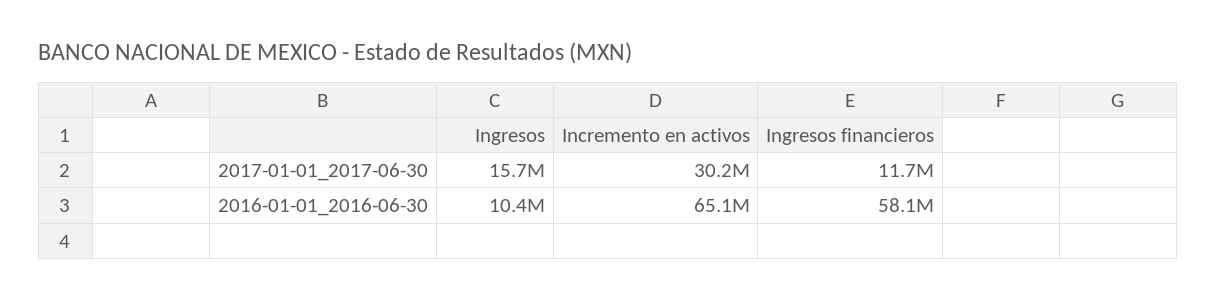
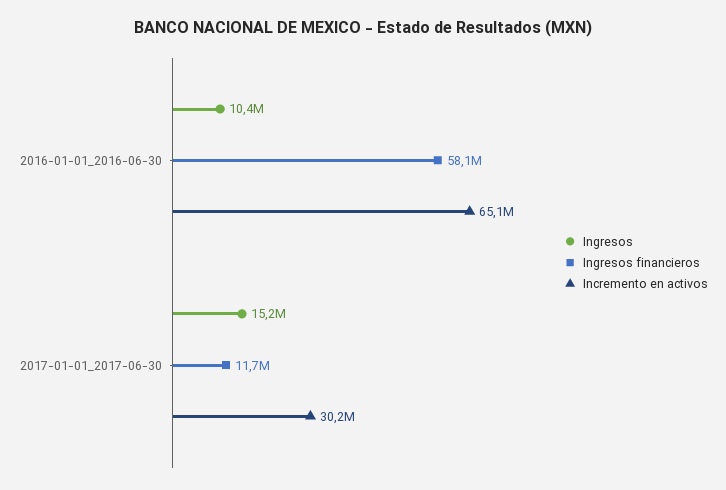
  {
    "Ingresos": {
-     "2017-01-01_2017-06-30": 15700000,
+     "2017-01-01_2017-06-30": 15200000,
      "2016-01-01_2016-06-30": 10400000
    },
    "Incremento en activos": {
      "2017-01-01_2017-06-30": 30200000,
      "2016-01-01_2016-06-30": 65100000
    },
    "Ingresos financieros": {
      "2017-01-01_2017-06-30": 11700000,
      "2016-01-01_2016-06-30": 58100000
    }
  }

